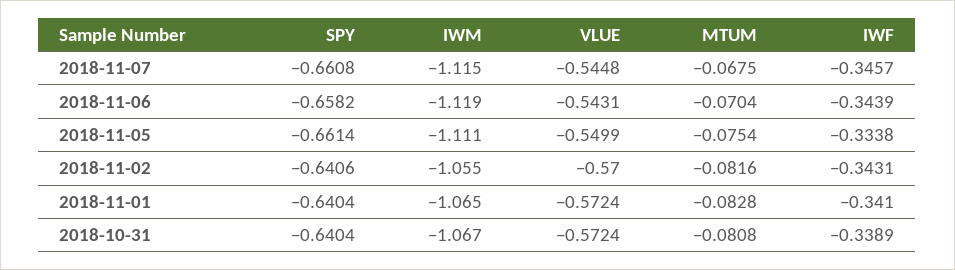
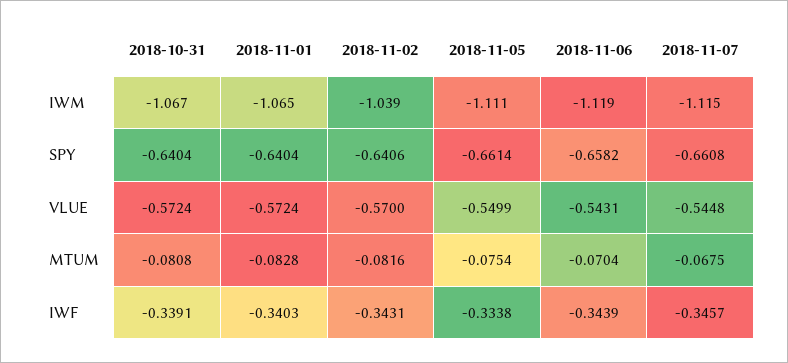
  {
    "SPY": {
      "2018-11-07": -0.6608,
      "2018-11-06": -0.6582,
      "2018-11-05": -0.6614,
      "2018-11-02": -0.6406,
      "2018-11-01": -0.6404,
      "2018-10-31": -0.6404
    },
    "IWM": {
      "2018-11-07": -1.115,
      "2018-11-06": -1.119,
      "2018-11-05": -1.111,
-     "2018-11-02": -1.055,
+     "2018-11-02": -1.039,
      "2018-11-01": -1.065,
      "2018-10-31": -1.067
    },
    "VLUE": {
      "2018-11-07": -0.5448,
      "2018-11-06": -0.5431,
      "2018-11-05": -0.5499,
      "2018-11-02": -0.57,
      "2018-11-01": -0.5724,
      "2018-10-31": -0.5724
    },
    "MTUM": {
      "2018-11-07": -0.0675,
      "2018-11-06": -0.0704,
      "2018-11-05": -0.0754,
      "2018-11-02": -0.0816,
      "2018-11-01": -0.0828,
      "2018-10-31": -0.0808
    },
    "IWF": {
      "2018-11-07": -0.3457,
      "2018-11-06": -0.3439,
      "2018-11-05": -0.3338,
      "2018-11-02": -0.3431,
-     "2018-11-01": -0.341,
+     "2018-11-01": -0.3403,
-     "2018-10-31": -0.3389
+     "2018-10-31": -0.3391
    }
  }

